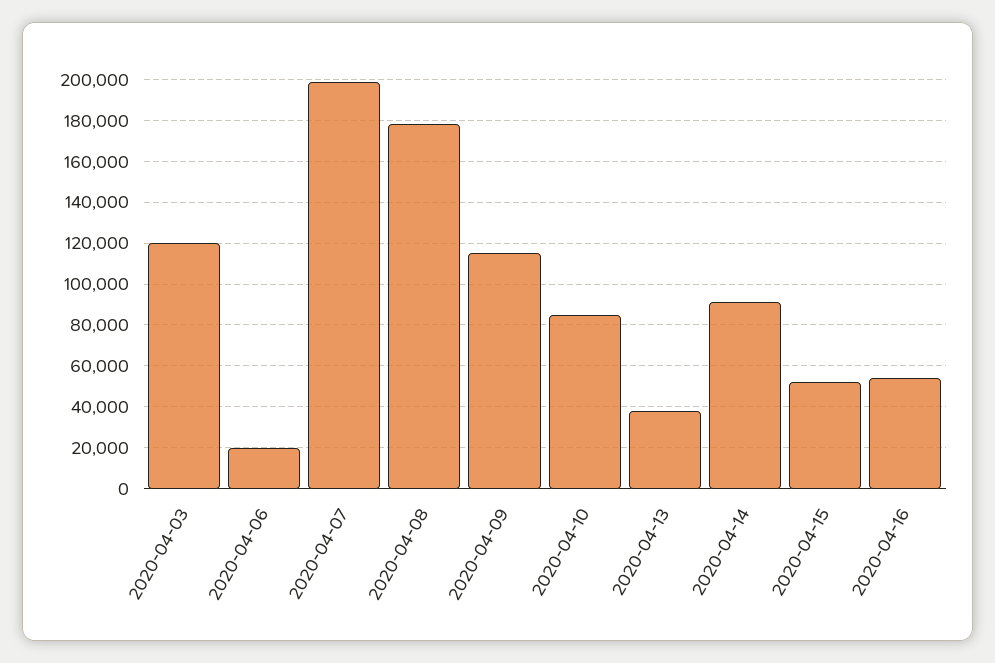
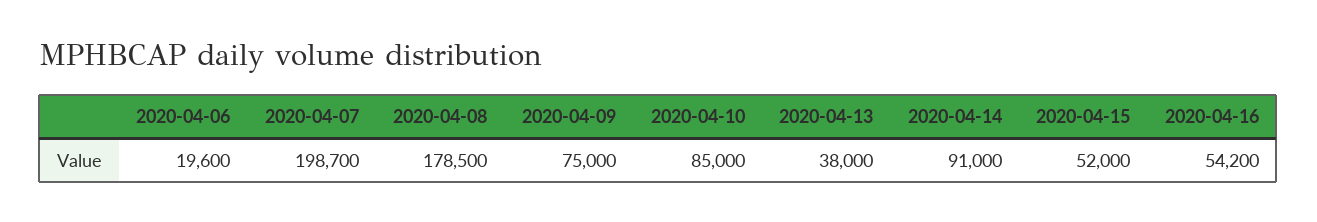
  {
-   "2020-04-03": 120000,
    "2020-04-06": 19600,
    "2020-04-07": 198700,
    "2020-04-08": 178500,
-   "2020-04-09": 115000,
+   "2020-04-09": 75000,
    "2020-04-10": 85000,
    "2020-04-13": 38000,
    "2020-04-14": 91000,
    "2020-04-15": 52000,
    "2020-04-16": 54200
  }

